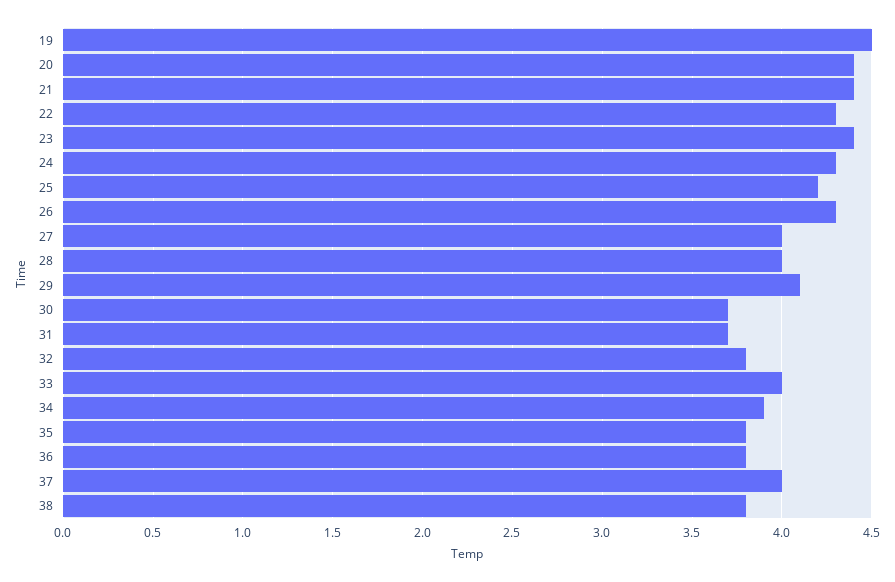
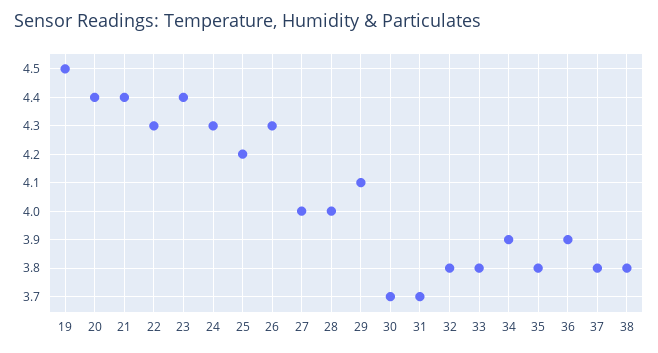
  {
    "19": 4.5,
    "20": 4.4,
    "21": 4.4,
    "22": 4.3,
    "23": 4.4,
    "24": 4.3,
    "25": 4.2,
    "26": 4.3,
    "27": 4,
    "28": 4,
    "29": 4.1,
    "30": 3.7,
    "31": 3.7,
    "32": 3.8,
-   "33": 4,
+   "33": 3.8,
    "34": 3.9,
    "35": 3.8,
-   "36": 3.8,
+   "36": 3.9,
-   "37": 4,
+   "37": 3.8,
    "38": 3.8
  }

